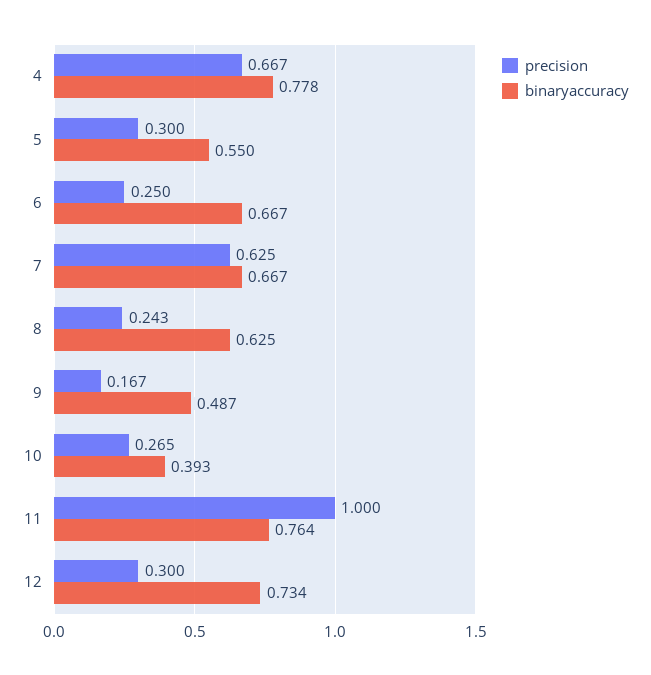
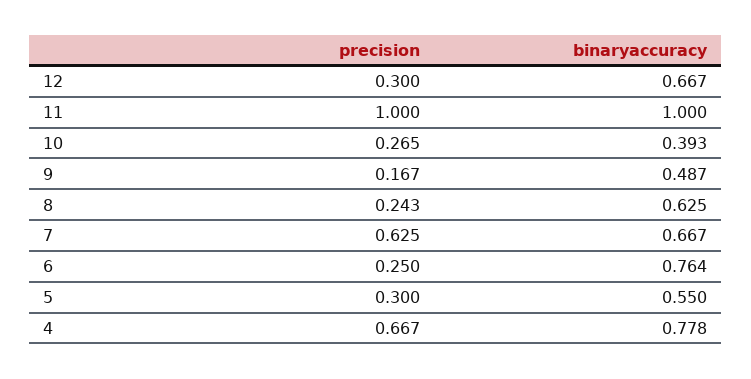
  {
    "precision": {
      "4": 0.667,
      "5": 0.3,
      "6": 0.25,
      "7": 0.625,
      "8": 0.243,
      "9": 0.167,
      "10": 0.265,
      "11": 1,
      "12": 0.3
    },
    "binaryaccuracy": {
      "4": 0.778,
      "5": 0.55,
-     "6": 0.667,
+     "6": 0.764,
      "7": 0.667,
      "8": 0.625,
      "9": 0.487,
      "10": 0.393,
-     "11": 0.764,
+     "11": 1,
-     "12": 0.734
+     "12": 0.667
    }
  }

